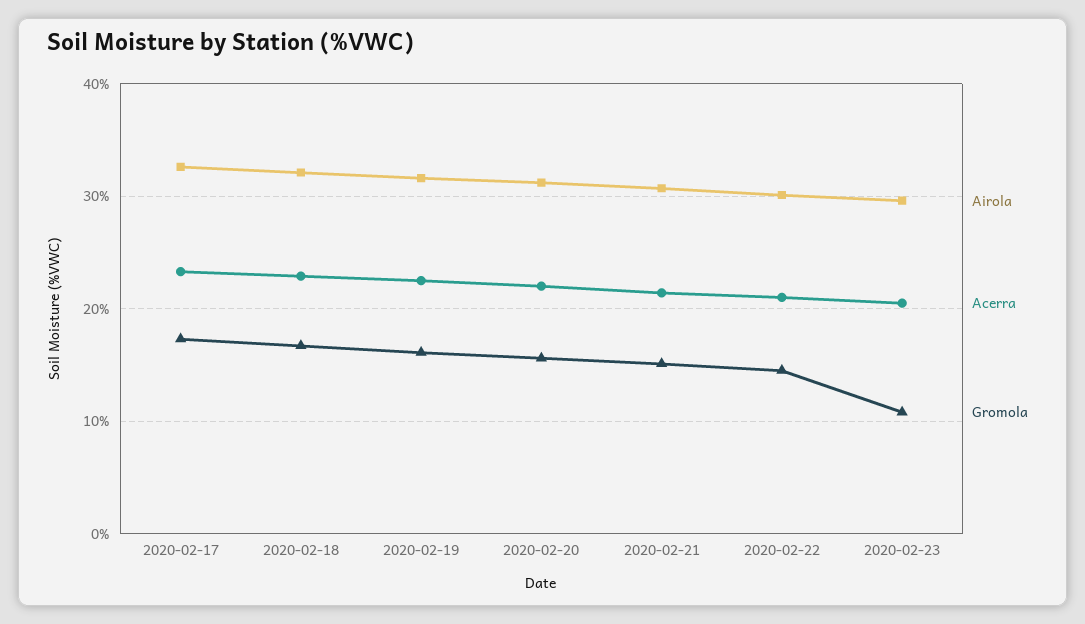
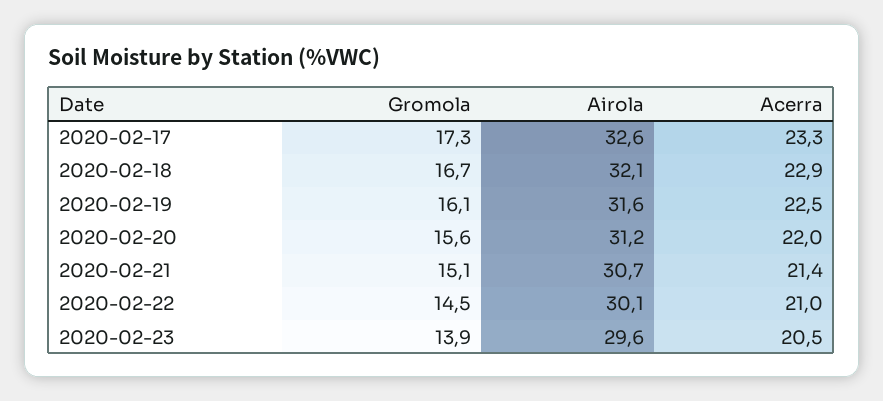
  {
    "Airola": {
      "2020-02-17": 32.6,
      "2020-02-18": 32.1,
      "2020-02-19": 31.6,
      "2020-02-20": 31.2,
      "2020-02-21": 30.7,
      "2020-02-22": 30.1,
      "2020-02-23": 29.6
    },
    "Acerra": {
      "2020-02-17": 23.3,
      "2020-02-18": 22.9,
      "2020-02-19": 22.5,
      "2020-02-20": 22,
      "2020-02-21": 21.4,
      "2020-02-22": 21,
      "2020-02-23": 20.5
    },
    "Gromola": {
      "2020-02-17": 17.3,
      "2020-02-18": 16.7,
      "2020-02-19": 16.1,
      "2020-02-20": 15.6,
      "2020-02-21": 15.1,
      "2020-02-22": 14.5,
-     "2020-02-23": 11
+     "2020-02-23": 13.9
    }
  }

